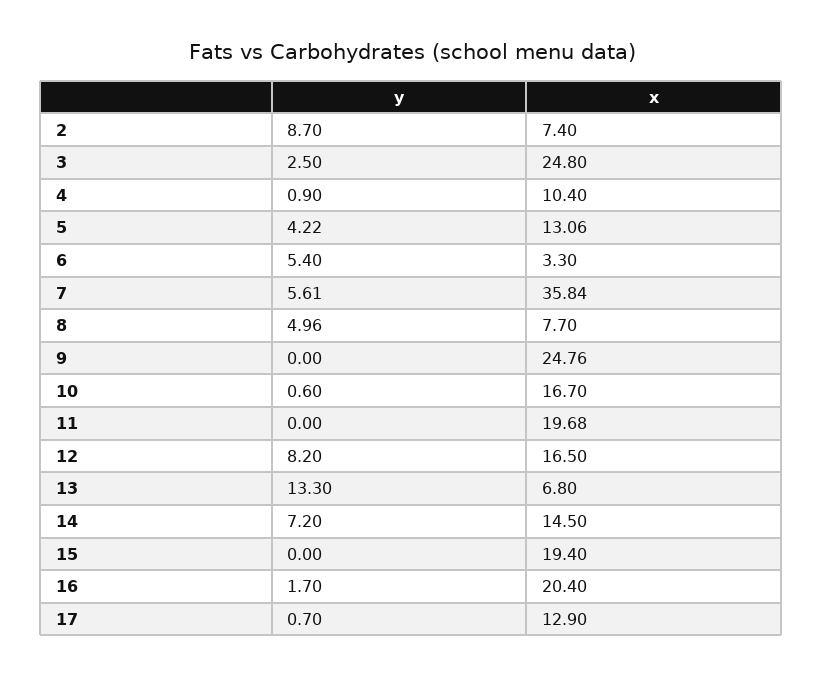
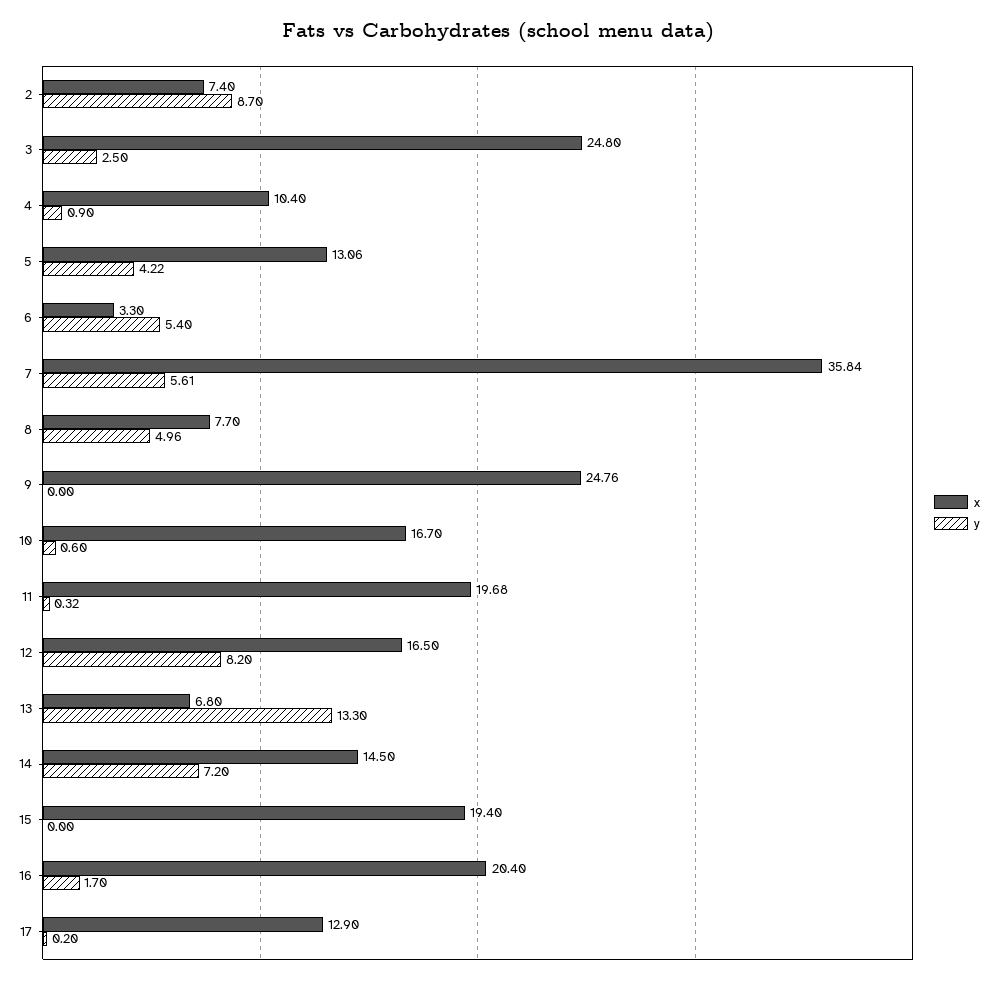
  {
    "y": {
      "2": 8.7,
      "3": 2.5,
      "4": 0.9,
      "5": 4.22,
      "6": 5.4,
      "7": 5.61,
      "8": 4.96,
      "9": 0,
      "10": 0.6,
-     "11": 0,
+     "11": 0.32,
      "12": 8.2,
      "13": 13.3,
      "14": 7.2,
      "15": 0,
      "16": 1.7,
-     "17": 0.7
+     "17": 0.2
    },
    "x": {
      "2": 7.4,
      "3": 24.8,
      "4": 10.4,
      "5": 13.06,
      "6": 3.3,
      "7": 35.84,
      "8": 7.7,
      "9": 24.76,
      "10": 16.7,
      "11": 19.68,
      "12": 16.5,
      "13": 6.8,
      "14": 14.5,
      "15": 19.4,
      "16": 20.4,
      "17": 12.9
    }
  }

